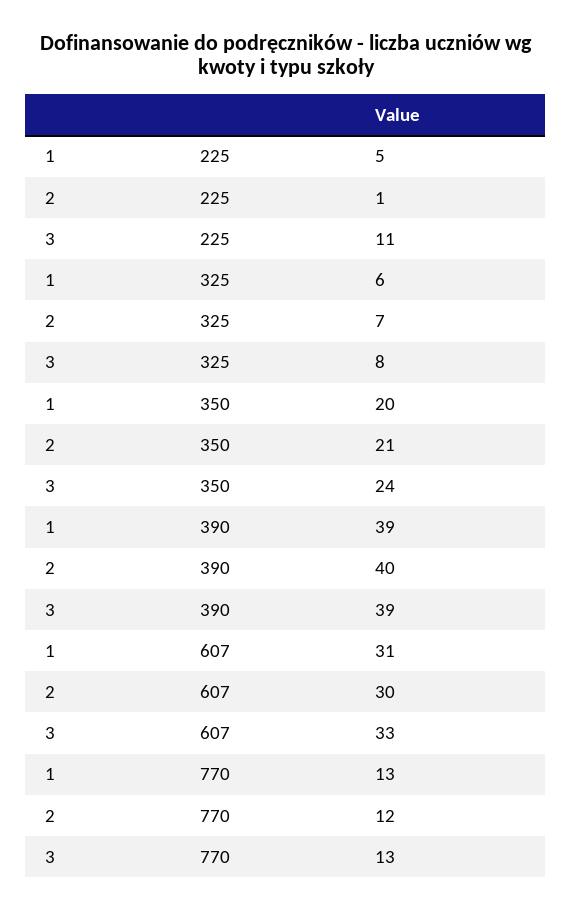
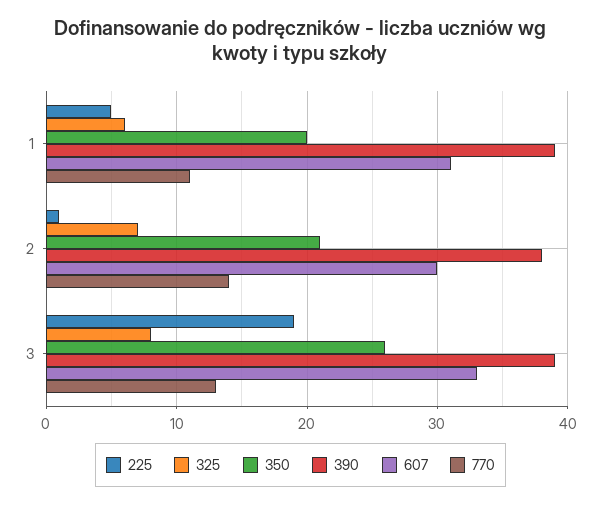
  {
    "225": {
      "1": 5,
      "2": 1,
-     "3": 11
+     "3": 19
    },
    "325": {
      "1": 6,
      "2": 7,
      "3": 8
    },
    "350": {
      "1": 20,
      "2": 21,
-     "3": 24
+     "3": 26
    },
    "390": {
      "1": 39,
-     "2": 40,
+     "2": 38,
      "3": 39
    },
    "607": {
      "1": 31,
      "2": 30,
      "3": 33
    },
    "770": {
-     "1": 13,
+     "1": 11,
-     "2": 12,
+     "2": 14,
      "3": 13
    }
  }

